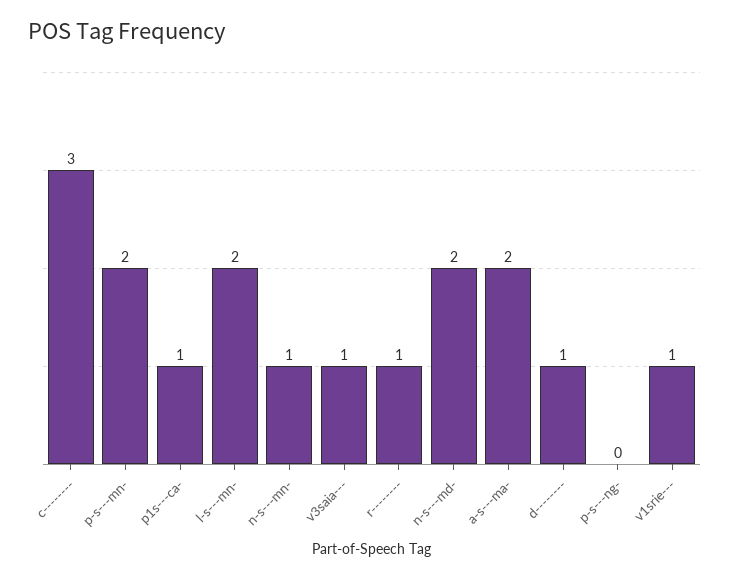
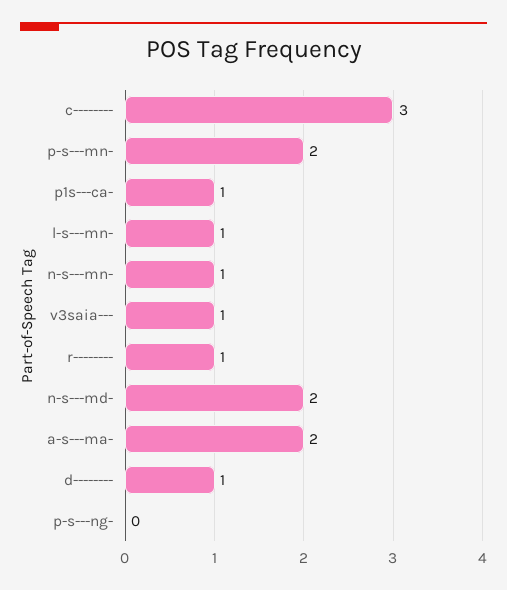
  {
    "c--------": 3,
    "p-s---mn-": 2,
    "p1s---ca-": 1,
-   "l-s---mn-": 2,
+   "l-s---mn-": 1,
    "n-s---mn-": 1,
    "v3saia---": 1,
    "r--------": 1,
    "n-s---md-": 2,
    "a-s---ma-": 2,
    "d--------": 1,
-   "p-s---ng-": 0,
+   "p-s---ng-": 0
-   "v1srie---": 1
  }

